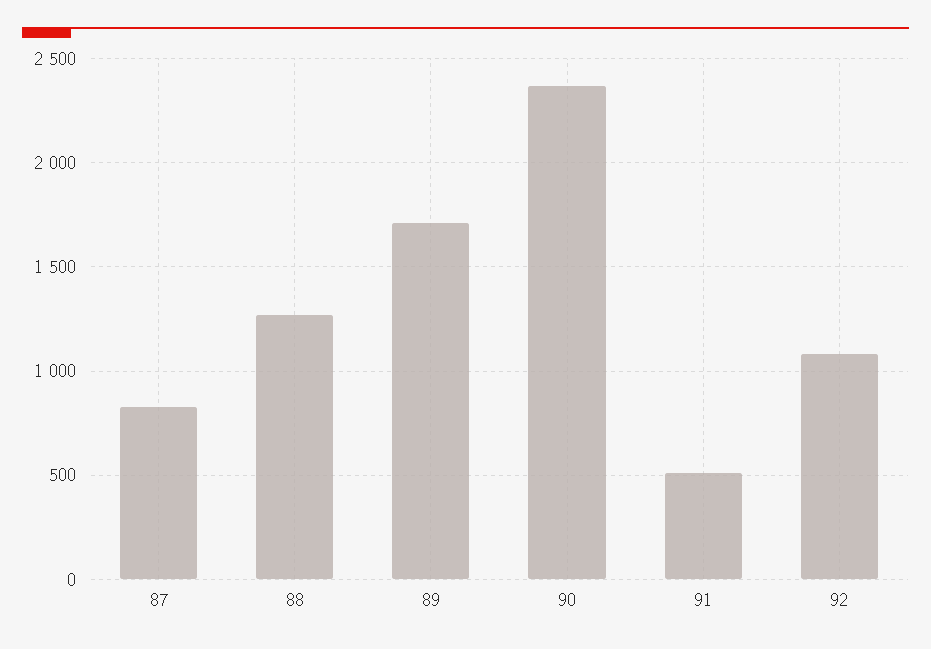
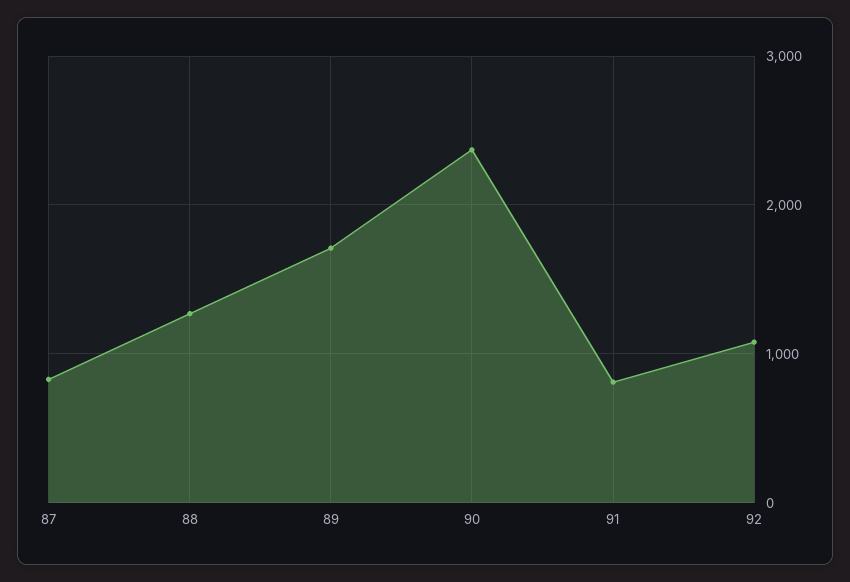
  {
    "87": 850,
    "88": 1250,
    "89": 1700,
    "90": 2350,
-   "91": 500,
+   "91": 800,
    "92": 1100
  }

